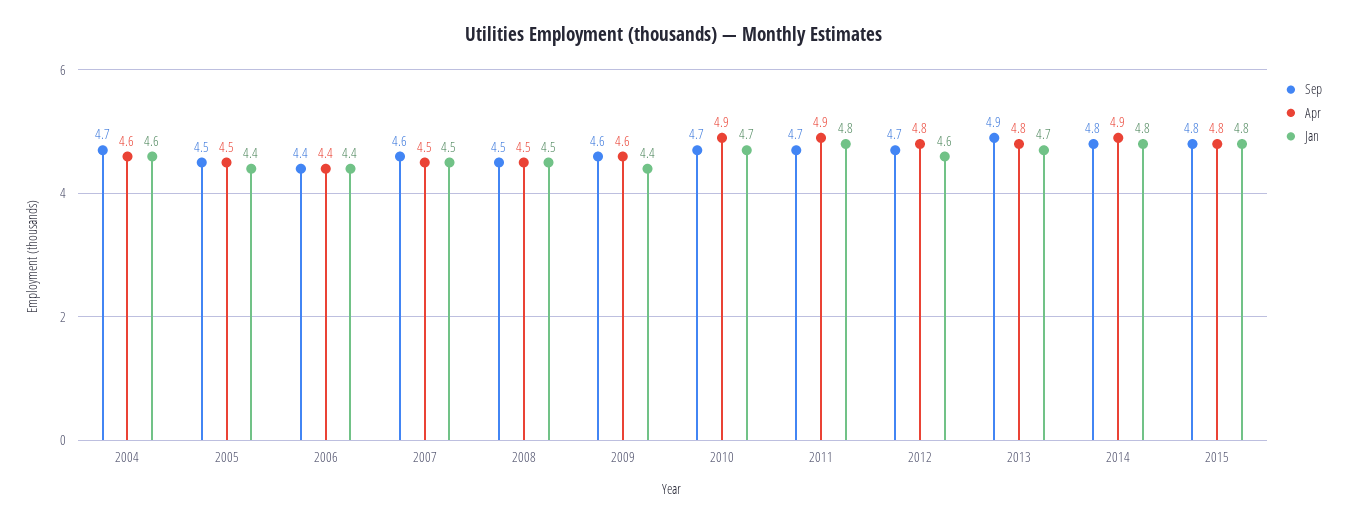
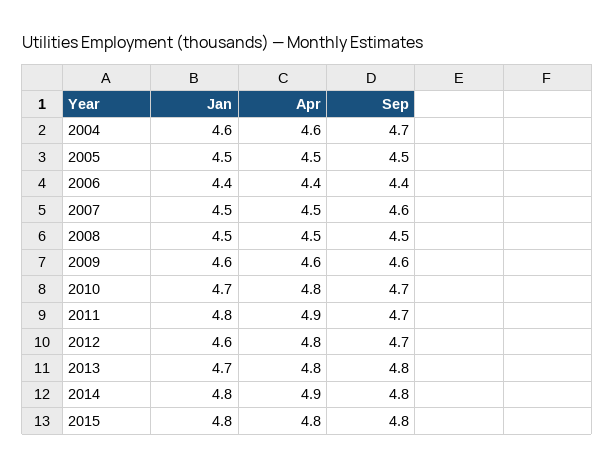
  {
    "Sep": {
      "2004": 4.7,
      "2005": 4.5,
      "2006": 4.4,
      "2007": 4.6,
      "2008": 4.5,
      "2009": 4.6,
      "2010": 4.7,
      "2011": 4.7,
      "2012": 4.7,
-     "2013": 4.9,
+     "2013": 4.8,
      "2014": 4.8,
      "2015": 4.8
    },
    "Apr": {
      "2004": 4.6,
      "2005": 4.5,
      "2006": 4.4,
      "2007": 4.5,
      "2008": 4.5,
      "2009": 4.6,
-     "2010": 4.9,
+     "2010": 4.8,
      "2011": 4.9,
      "2012": 4.8,
      "2013": 4.8,
      "2014": 4.9,
      "2015": 4.8
    },
    "Jan": {
      "2004": 4.6,
-     "2005": 4.4,
+     "2005": 4.5,
      "2006": 4.4,
      "2007": 4.5,
      "2008": 4.5,
-     "2009": 4.4,
+     "2009": 4.6,
      "2010": 4.7,
      "2011": 4.8,
      "2012": 4.6,
      "2013": 4.7,
      "2014": 4.8,
      "2015": 4.8
    }
  }

